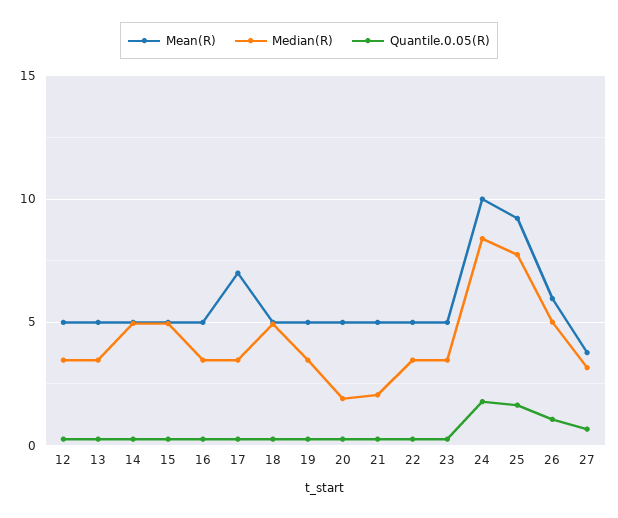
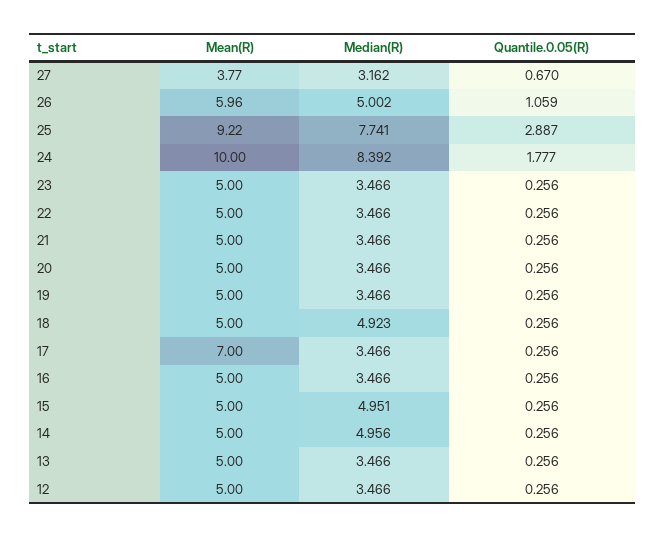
  {
    "Mean(R)": {
      "12": 5,
      "13": 5,
      "14": 5,
      "15": 5,
      "16": 5,
      "17": 7,
      "18": 5,
      "19": 5,
      "20": 5,
      "21": 5,
      "22": 5,
      "23": 5,
      "24": 10,
      "25": 9.22,
      "26": 5.96,
      "27": 3.77
    },
    "Median(R)": {
      "12": 3.466,
      "13": 3.466,
      "14": 4.956,
      "15": 4.951,
      "16": 3.466,
      "17": 3.466,
      "18": 4.923,
      "19": 3.466,
-     "20": 2,
+     "20": 3.466,
-     "21": 2,
+     "21": 3.466,
      "22": 3.466,
      "23": 3.466,
      "24": 8.392,
      "25": 7.741,
      "26": 5.002,
      "27": 3.162
    },
    "Quantile.0.05(R)": {
      "12": 0.256,
      "13": 0.256,
      "14": 0.256,
      "15": 0.256,
      "16": 0.256,
      "17": 0.256,
      "18": 0.256,
      "19": 0.256,
      "20": 0.256,
      "21": 0.256,
      "22": 0.256,
      "23": 0.256,
      "24": 1.777,
-     "25": 1.5,
+     "25": 2.887,
      "26": 1.059,
      "27": 0.67
    }
  }

